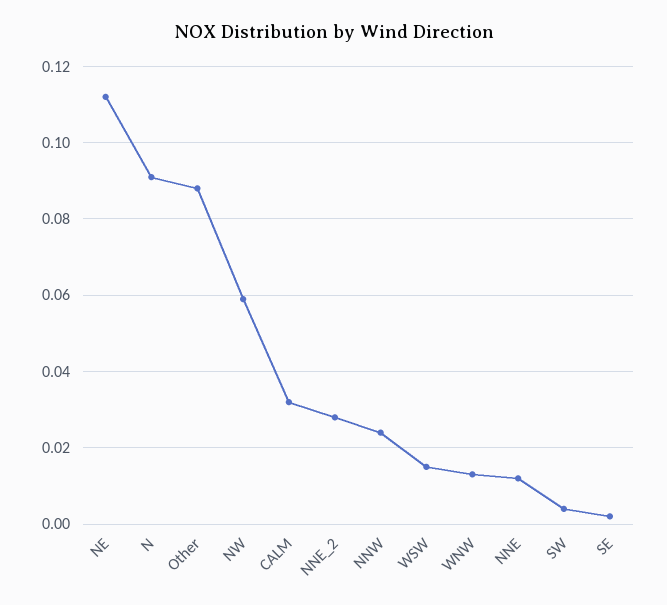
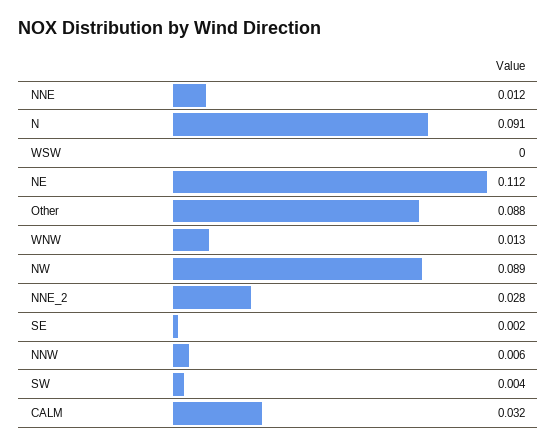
  {
    "NE": 0.112,
    "N": 0.091,
    "Other": 0.088,
-   "NW": 0.06,
+   "NW": 0.089,
    "CALM": 0.032,
    "NNE_2": 0.028,
-   "NNW": 0.025,
+   "NNW": 0.006,
-   "WSW": 0.015,
+   "WSW": 0,
    "WNW": 0.013,
    "NNE": 0.012,
    "SW": 0.004,
    "SE": 0.002
  }

